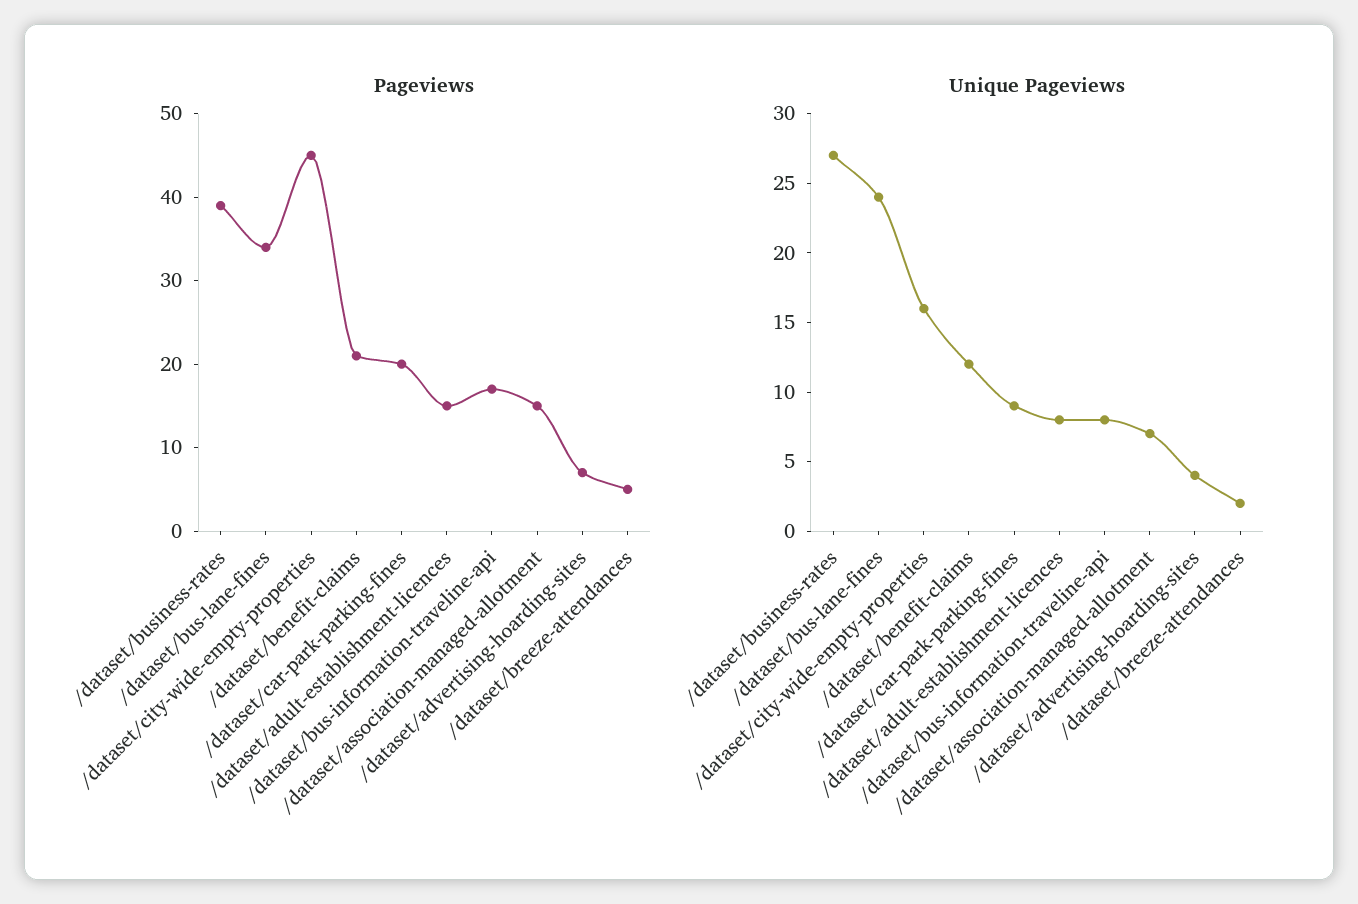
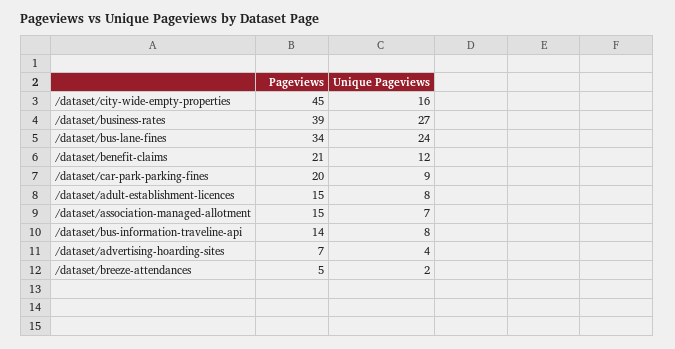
  {
    "Pageviews": {
      "/dataset/business-rates": 39,
      "/dataset/bus-lane-fines": 34,
      "/dataset/city-wide-empty-properties": 45,
      "/dataset/benefit-claims": 21,
      "/dataset/car-park-parking-fines": 20,
      "/dataset/adult-establishment-licences": 15,
-     "/dataset/bus-information-traveline-api": 17,
+     "/dataset/bus-information-traveline-api": 14,
      "/dataset/association-managed-allotment": 15,
      "/dataset/advertising-hoarding-sites": 7,
      "/dataset/breeze-attendances": 5
    },
    "Unique Pageviews": {
      "/dataset/business-rates": 27,
      "/dataset/bus-lane-fines": 24,
      "/dataset/city-wide-empty-properties": 16,
      "/dataset/benefit-claims": 12,
      "/dataset/car-park-parking-fines": 9,
      "/dataset/adult-establishment-licences": 8,
      "/dataset/bus-information-traveline-api": 8,
      "/dataset/association-managed-allotment": 7,
      "/dataset/advertising-hoarding-sites": 4,
      "/dataset/breeze-attendances": 2
    }
  }

